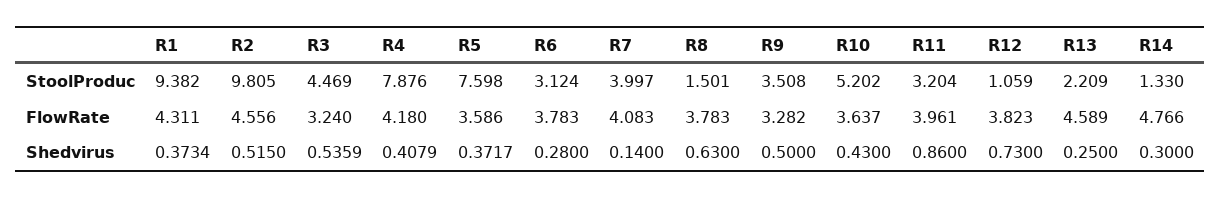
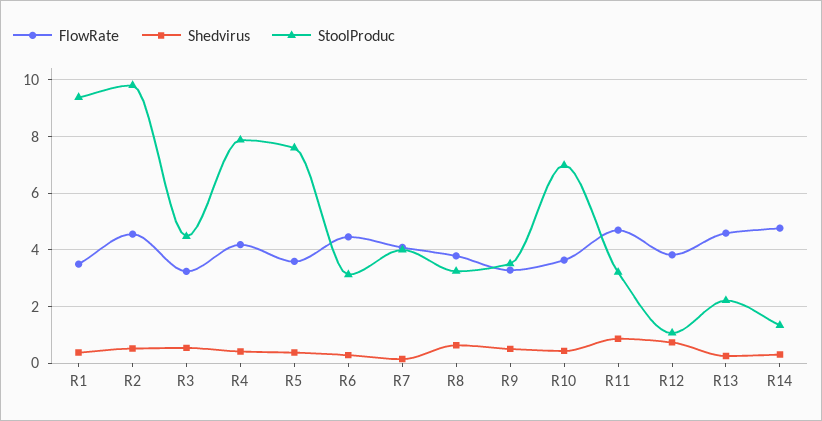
  {
    "StoolProduc": {
      "R1": 9.382,
      "R2": 9.805,
      "R3": 4.469,
      "R4": 7.876,
      "R5": 7.598,
      "R6": 3.124,
      "R7": 3.997,
-     "R8": 1.501,
+     "R8": 3.25,
      "R9": 3.508,
-     "R10": 5.202,
+     "R10": 7,
      "R11": 3.204,
      "R12": 1.059,
      "R13": 2.209,
      "R14": 1.33
    },
    "FlowRate": {
-     "R1": 4.311,
+     "R1": 3.5,
      "R2": 4.556,
      "R3": 3.24,
      "R4": 4.18,
      "R5": 3.586,
-     "R6": 3.783,
+     "R6": 4.5,
      "R7": 4.083,
      "R8": 3.783,
      "R9": 3.282,
      "R10": 3.637,
-     "R11": 3.961,
+     "R11": 4.75,
      "R12": 3.823,
      "R13": 4.589,
      "R14": 4.766
    },
    "Shedvirus": {
      "R1": 0.3734,
      "R2": 0.515,
      "R3": 0.5359,
      "R4": 0.4079,
      "R5": 0.3717,
      "R6": 0.28,
      "R7": 0.14,
      "R8": 0.63,
      "R9": 0.5,
      "R10": 0.43,
      "R11": 0.86,
      "R12": 0.73,
      "R13": 0.25,
      "R14": 0.3
    }
  }

